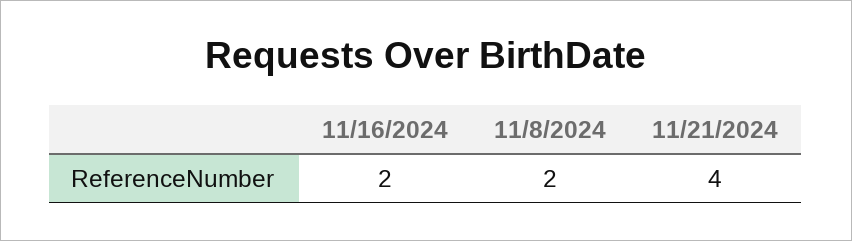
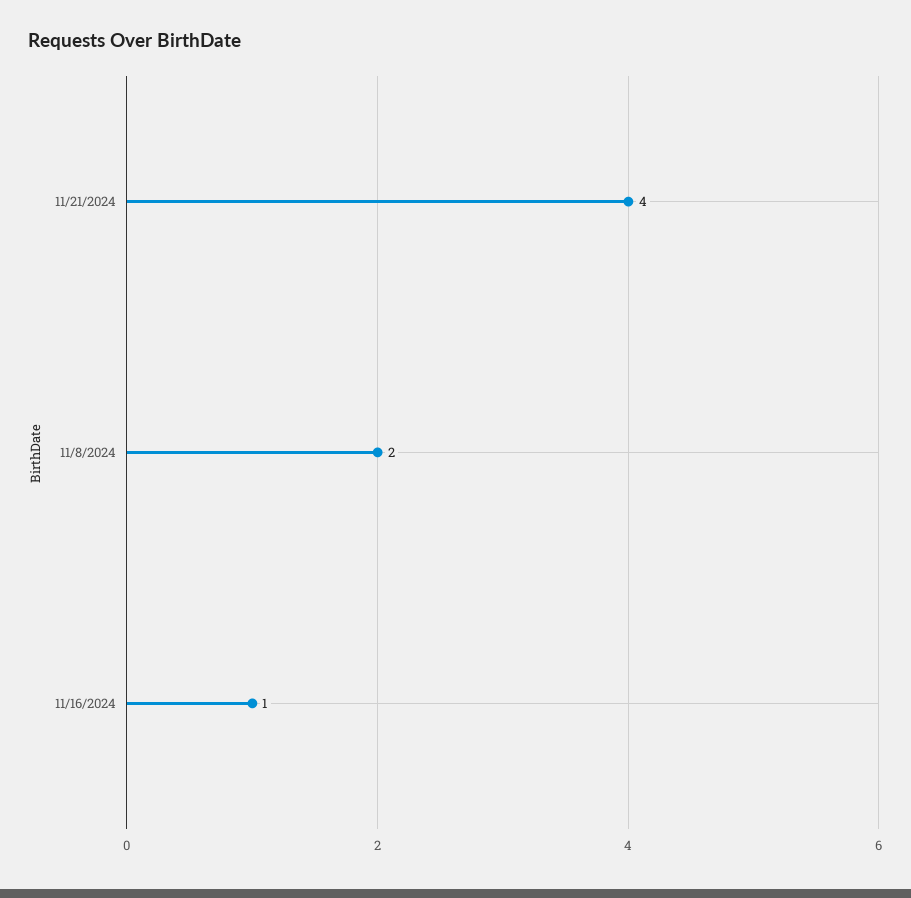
  {
-   "11/16/2024": 2,
+   "11/16/2024": 1,
    "11/8/2024": 2,
    "11/21/2024": 4
  }

